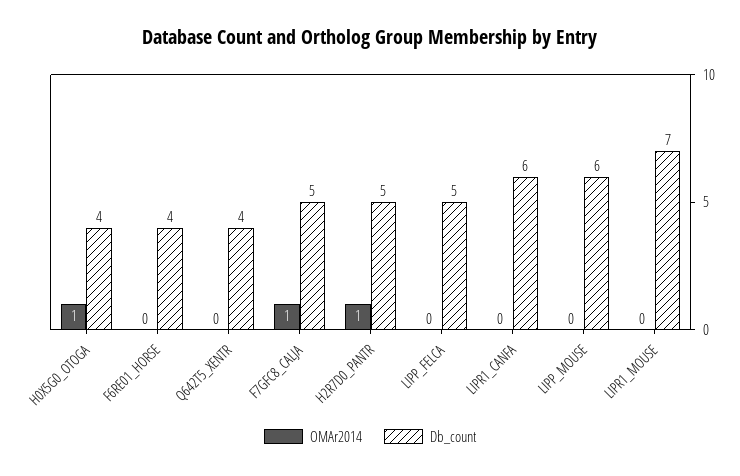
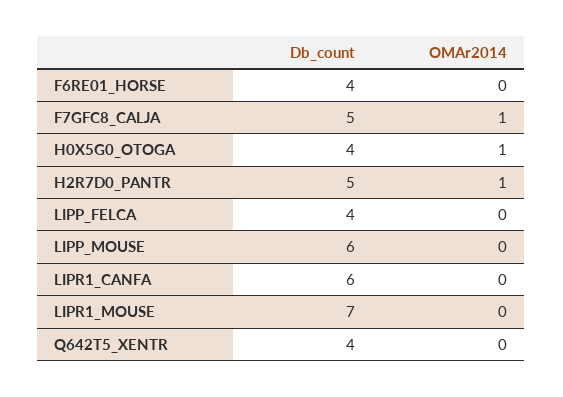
  {
    "OMAr2014": {
      "H0X5G0_OTOGA": 1,
      "F6RE01_HORSE": 0,
      "Q642T5_XENTR": 0,
      "F7GFC8_CALJA": 1,
      "H2R7D0_PANTR": 1,
      "LIPP_FELCA": 0,
      "LIPR1_CANFA": 0,
      "LIPP_MOUSE": 0,
      "LIPR1_MOUSE": 0
    },
    "Db_count": {
      "H0X5G0_OTOGA": 4,
      "F6RE01_HORSE": 4,
      "Q642T5_XENTR": 4,
      "F7GFC8_CALJA": 5,
      "H2R7D0_PANTR": 5,
-     "LIPP_FELCA": 5,
+     "LIPP_FELCA": 4,
      "LIPR1_CANFA": 6,
      "LIPP_MOUSE": 6,
      "LIPR1_MOUSE": 7
    }
  }

